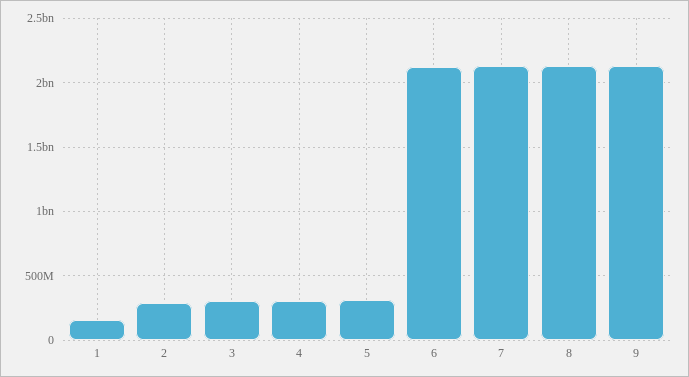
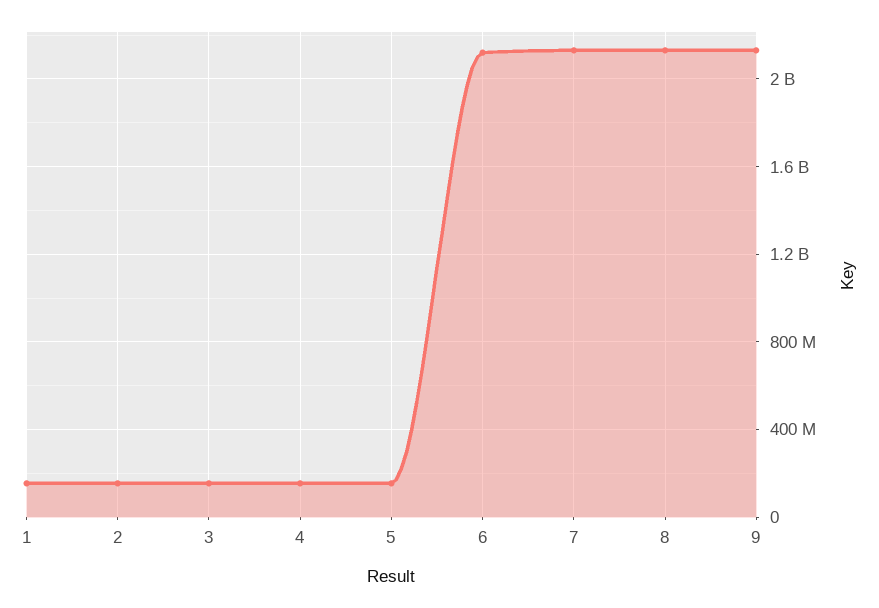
  {
    "1": 150000000,
-   "2": 300000000,
+   "2": 150000000,
-   "3": 300000000,
+   "3": 150000000,
-   "4": 300000000,
+   "4": 150000000,
-   "5": 300000000,
+   "5": 150000000,
    "6": 2100000000,
    "7": 2150000000,
    "8": 2150000000,
    "9": 2150000000
  }

